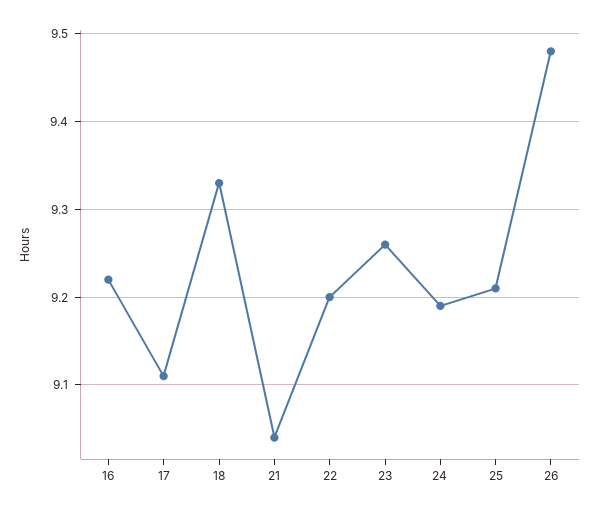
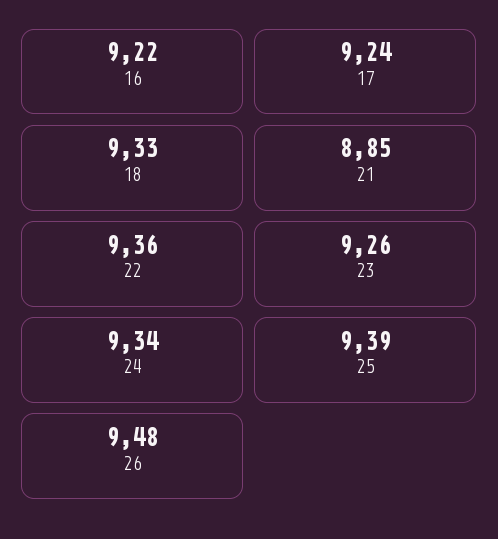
  {
    "16": 9.22,
-   "17": 9.11,
+   "17": 9.24,
    "18": 9.33,
-   "21": 9.04,
+   "21": 8.85,
-   "22": 9.2,
+   "22": 9.36,
    "23": 9.26,
-   "24": 9.19,
+   "24": 9.34,
-   "25": 9.21,
+   "25": 9.39,
    "26": 9.48
  }

